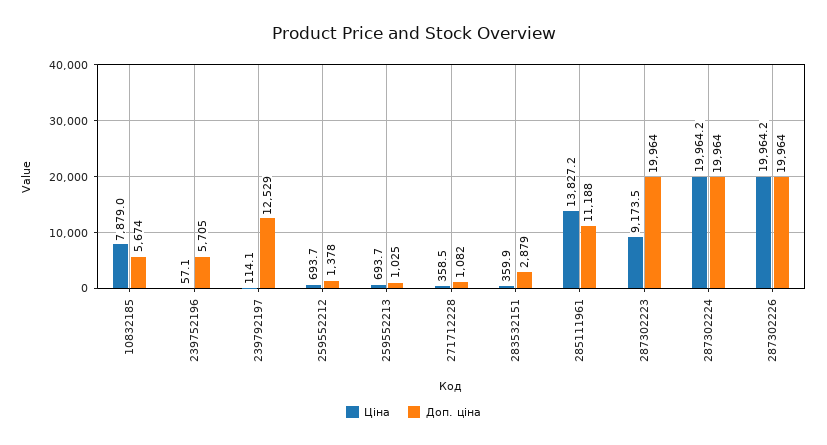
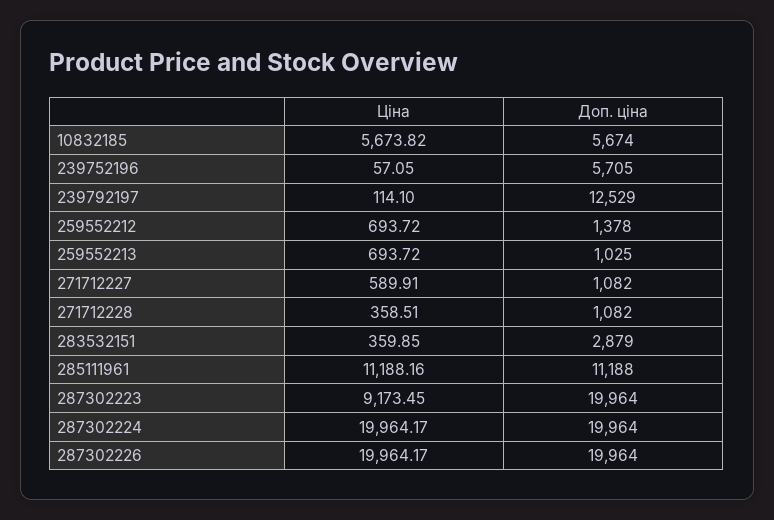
  {
    "Ціна": {
-     "10832185": 7879,
+     "10832185": 5673.82,
      "239752196": 57.05,
      "239792197": 114.1,
      "259552212": 693.72,
      "259552213": 693.72,
      "271712228": 358.51,
      "283532151": 359.85,
-     "285111961": 13827.2,
+     "285111961": 11188.16,
      "287302223": 9173.45,
      "287302224": 19964.17,
-     "287302226": 19964.17
+     "287302226": 19964.17,
+     "271712227": 589.91
    },
    "Доп. ціна": {
      "10832185": 5674,
      "239752196": 5705,
      "239792197": 12529,
      "259552212": 1378,
      "259552213": 1025,
      "271712228": 1082,
      "283532151": 2879,
      "285111961": 11188,
      "287302223": 19964,
      "287302224": 19964,
-     "287302226": 19964
+     "287302226": 19964,
+     "271712227": 1082
    }
  }

